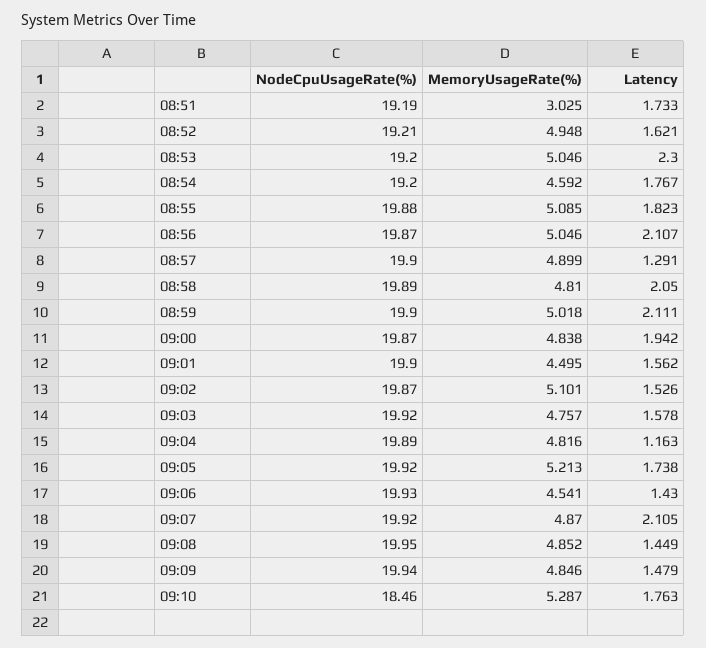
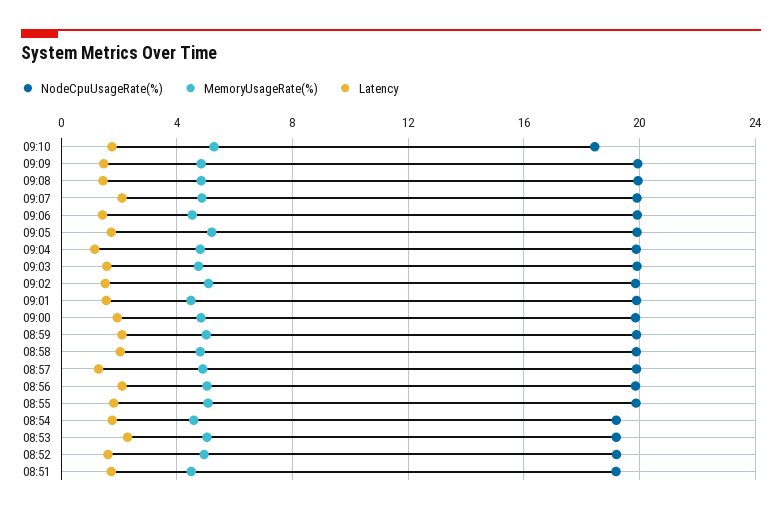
  {
    "NodeCpuUsageRate(%)": {
      "08:51": 19.19,
      "08:52": 19.21,
      "08:53": 19.2,
      "08:54": 19.2,
      "08:55": 19.88,
      "08:56": 19.87,
      "08:57": 19.9,
      "08:58": 19.89,
      "08:59": 19.9,
      "09:00": 19.87,
      "09:01": 19.9,
      "09:02": 19.87,
      "09:03": 19.92,
      "09:04": 19.89,
      "09:05": 19.92,
      "09:06": 19.93,
      "09:07": 19.92,
      "09:08": 19.95,
      "09:09": 19.94,
      "09:10": 18.46
    },
    "MemoryUsageRate(%)": {
-     "08:51": 3.025,
+     "08:51": 4.5,
      "08:52": 4.948,
      "08:53": 5.046,
      "08:54": 4.592,
      "08:55": 5.085,
      "08:56": 5.046,
      "08:57": 4.899,
      "08:58": 4.81,
      "08:59": 5.018,
      "09:00": 4.838,
      "09:01": 4.495,
      "09:02": 5.101,
      "09:03": 4.757,
      "09:04": 4.816,
      "09:05": 5.213,
      "09:06": 4.541,
      "09:07": 4.87,
      "09:08": 4.852,
      "09:09": 4.846,
      "09:10": 5.287
    },
    "Latency": {
      "08:51": 1.733,
      "08:52": 1.621,
      "08:53": 2.3,
      "08:54": 1.767,
      "08:55": 1.823,
      "08:56": 2.107,
      "08:57": 1.291,
      "08:58": 2.05,
      "08:59": 2.111,
      "09:00": 1.942,
      "09:01": 1.562,
      "09:02": 1.526,
      "09:03": 1.578,
      "09:04": 1.163,
      "09:05": 1.738,
      "09:06": 1.43,
      "09:07": 2.105,
      "09:08": 1.449,
      "09:09": 1.479,
      "09:10": 1.763
    }
  }

